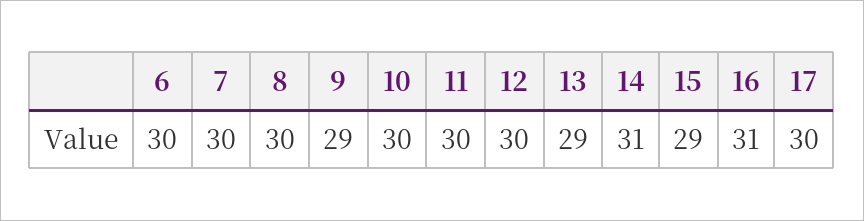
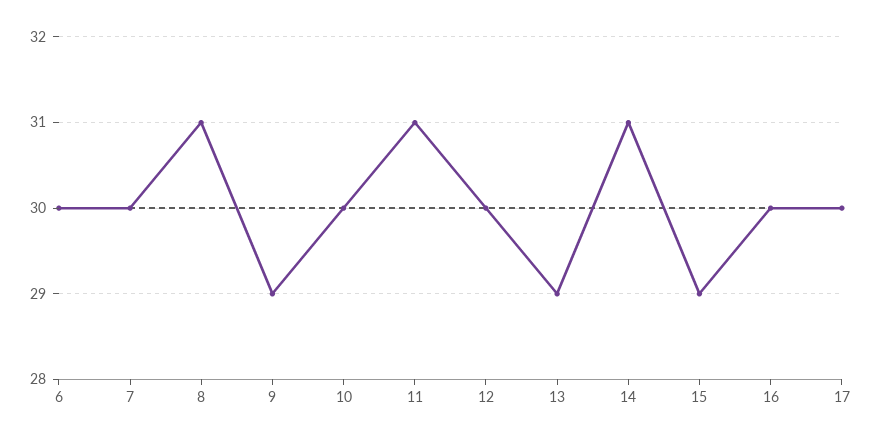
  {
    "6": 30,
    "7": 30,
-   "8": 30,
+   "8": 31,
    "9": 29,
    "10": 30,
-   "11": 30,
+   "11": 31,
    "12": 30,
    "13": 29,
    "14": 31,
    "15": 29,
-   "16": 31,
+   "16": 30,
    "17": 30
  }

